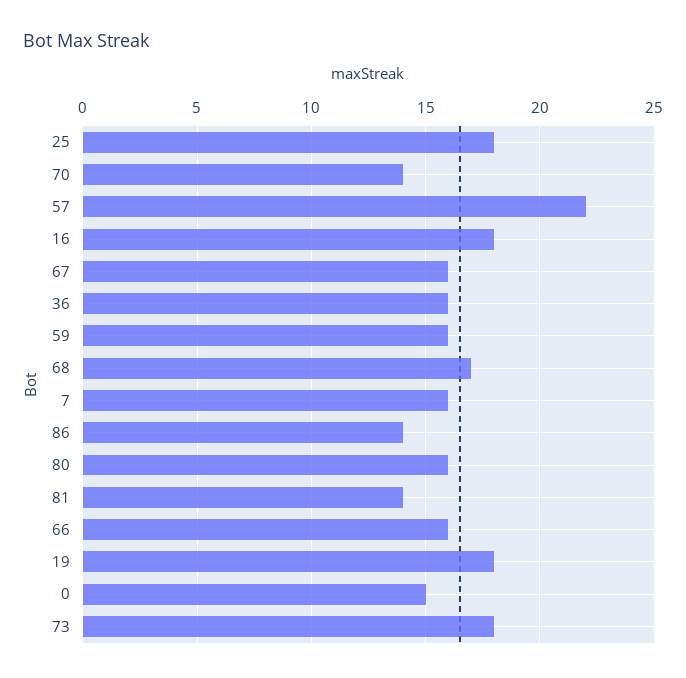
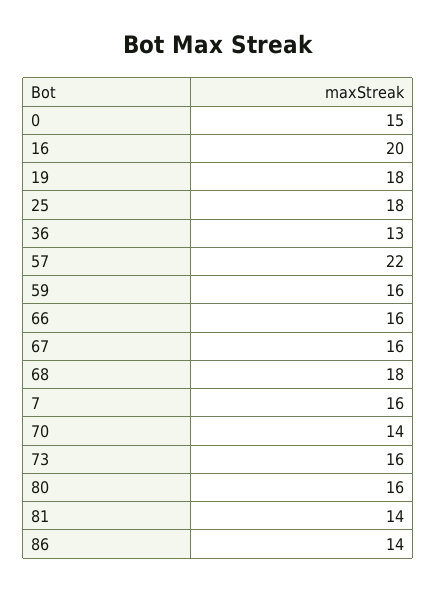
  {
    "25": 18,
    "70": 14,
    "57": 22,
-   "16": 18,
+   "16": 20,
    "67": 16,
-   "36": 16,
+   "36": 13,
    "59": 16,
-   "68": 17,
+   "68": 18,
    "7": 16,
    "86": 14,
    "80": 16,
    "81": 14,
    "66": 16,
    "19": 18,
    "0": 15,
-   "73": 18
+   "73": 16
  }

